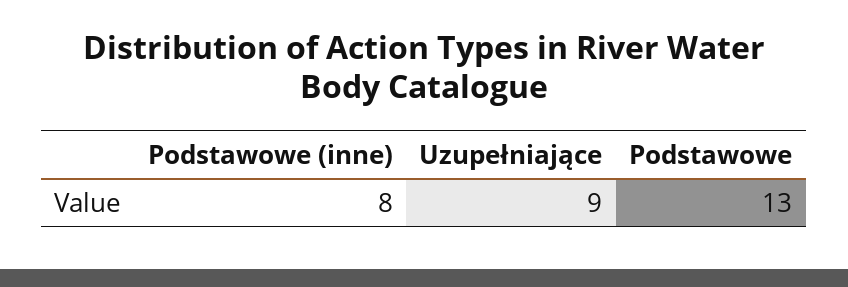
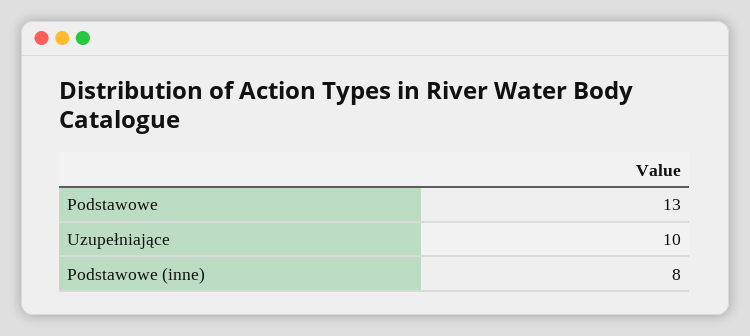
  {
    "Podstawowe (inne)": 8,
-   "Uzupełniające": 9,
+   "Uzupełniające": 10,
    "Podstawowe": 13
  }

